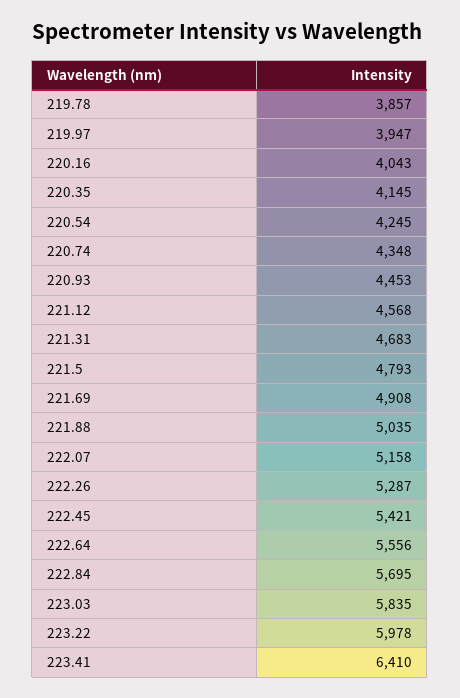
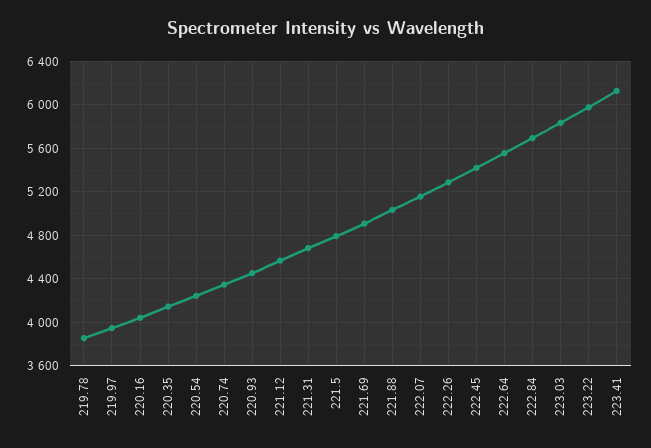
  {
    "219.78": 3857,
    "219.97": 3947,
    "220.16": 4043,
    "220.35": 4145,
    "220.54": 4245,
    "220.74": 4348,
    "220.93": 4453,
    "221.12": 4568,
    "221.31": 4683,
    "221.5": 4793,
    "221.69": 4908,
    "221.88": 5035,
    "222.07": 5158,
    "222.26": 5287,
    "222.45": 5421,
    "222.64": 5556,
    "222.84": 5695,
    "223.03": 5835,
    "223.22": 5978,
-   "223.41": 6410
+   "223.41": 6100
  }

